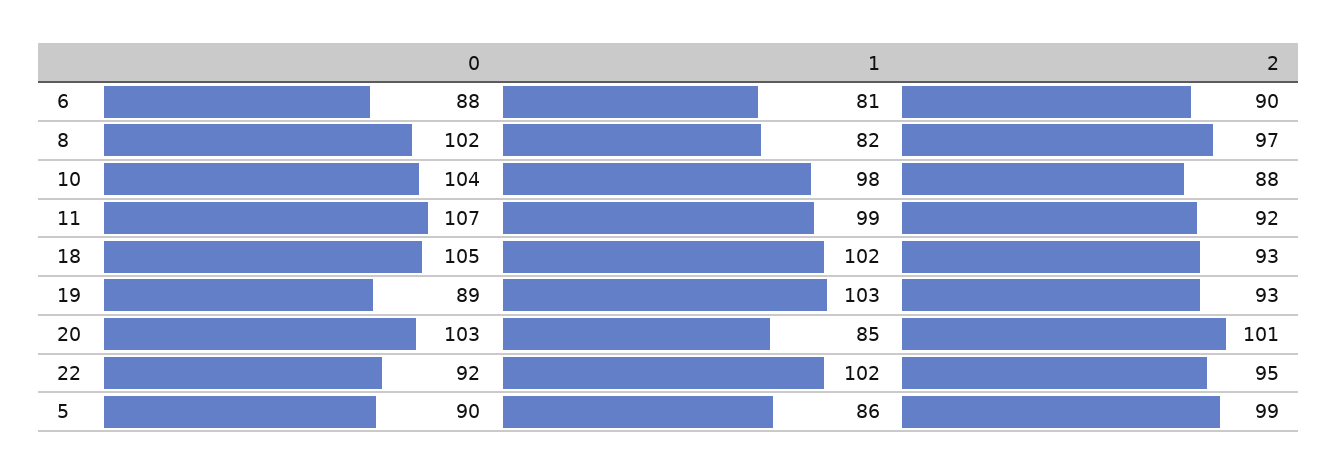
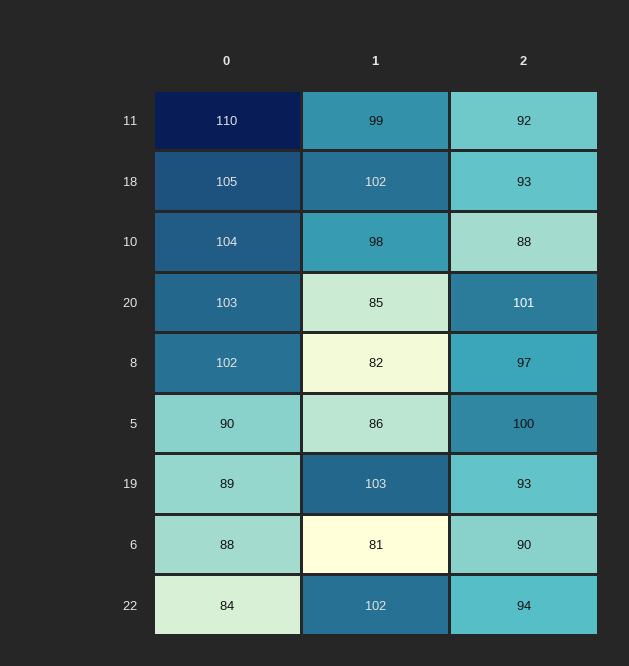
  {
    "0": {
      "6": 88,
      "8": 102,
      "10": 104,
-     "11": 107,
+     "11": 110,
      "18": 105,
      "19": 89,
      "20": 103,
-     "22": 92,
+     "22": 84,
      "5": 90
    },
    "1": {
      "6": 81,
      "8": 82,
      "10": 98,
      "11": 99,
      "18": 102,
      "19": 103,
      "20": 85,
      "22": 102,
      "5": 86
    },
    "2": {
      "6": 90,
      "8": 97,
      "10": 88,
      "11": 92,
      "18": 93,
      "19": 93,
      "20": 101,
-     "22": 95,
+     "22": 94,
-     "5": 99
+     "5": 100
    }
  }

